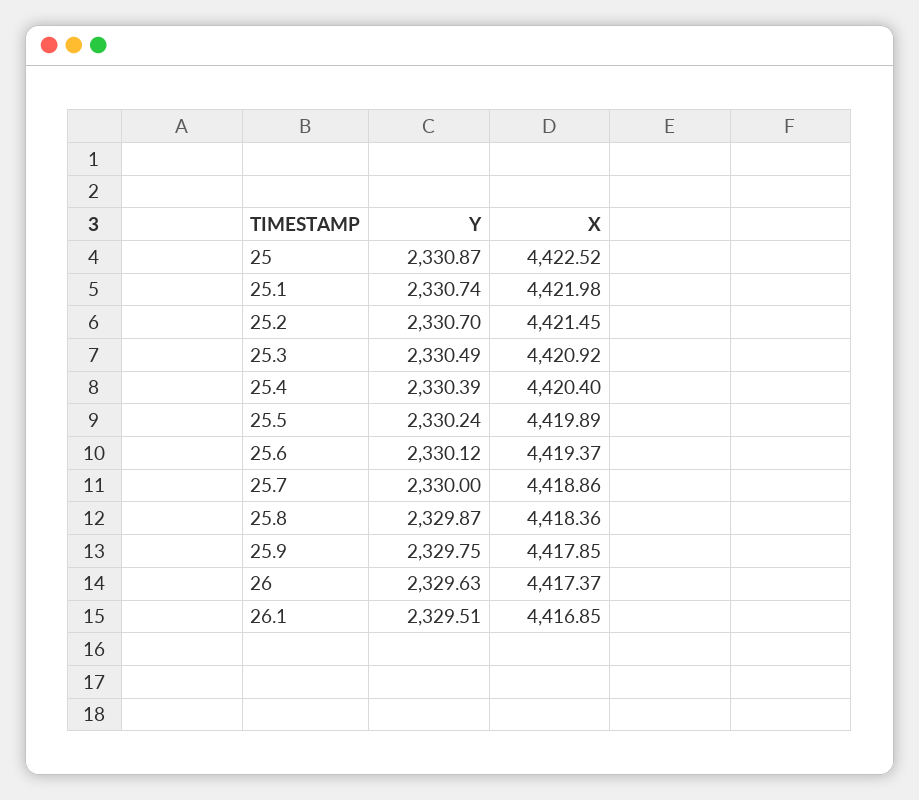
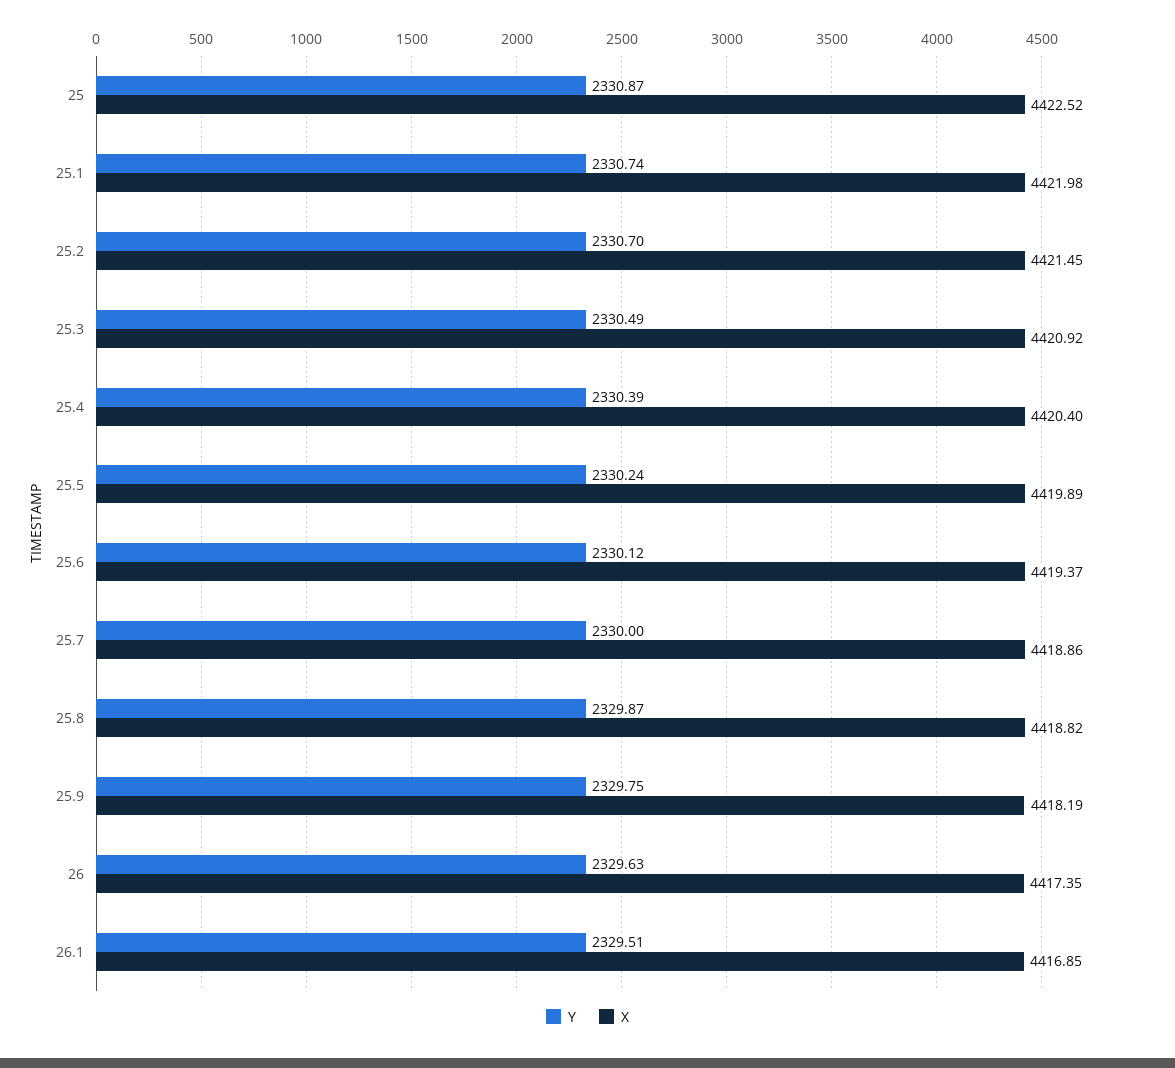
  {
    "Y": {
      "25": 2330.87,
      "25.1": 2330.74,
      "25.2": 2330.7,
      "25.3": 2330.49,
      "25.4": 2330.39,
      "25.5": 2330.24,
      "25.6": 2330.12,
      "25.7": 2330,
      "25.8": 2329.87,
      "25.9": 2329.75,
      "26": 2329.63,
      "26.1": 2329.51
    },
    "X": {
      "25": 4422.52,
      "25.1": 4421.98,
      "25.2": 4421.45,
      "25.3": 4420.92,
      "25.4": 4420.4,
      "25.5": 4419.89,
      "25.6": 4419.37,
      "25.7": 4418.86,
-     "25.8": 4418.36,
+     "25.8": 4418.82,
-     "25.9": 4417.85,
+     "25.9": 4418.19,
-     "26": 4417.37,
+     "26": 4417.35,
      "26.1": 4416.85
    }
  }

